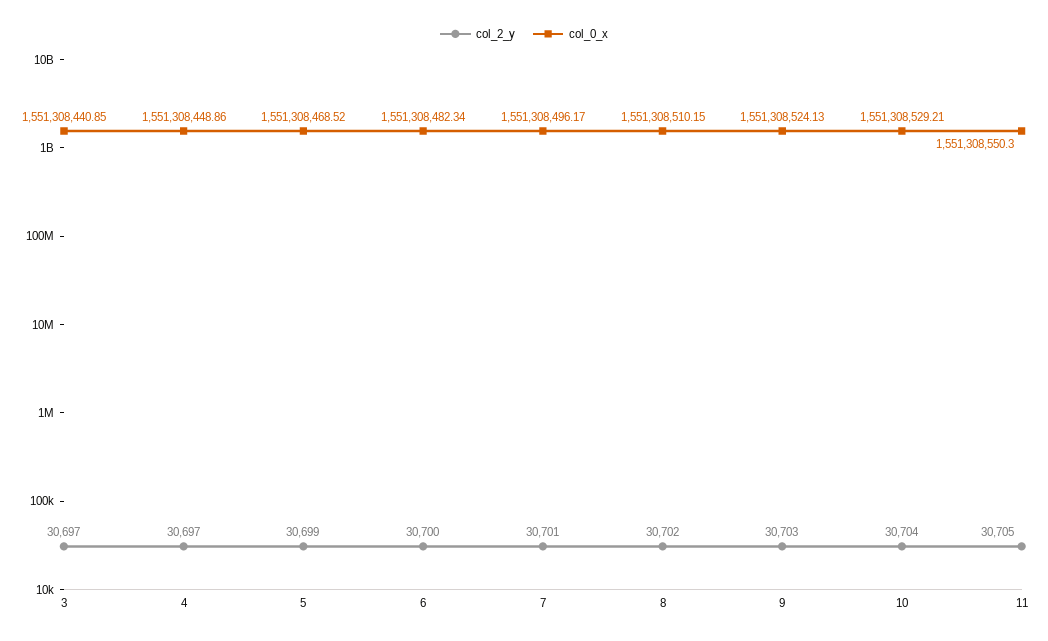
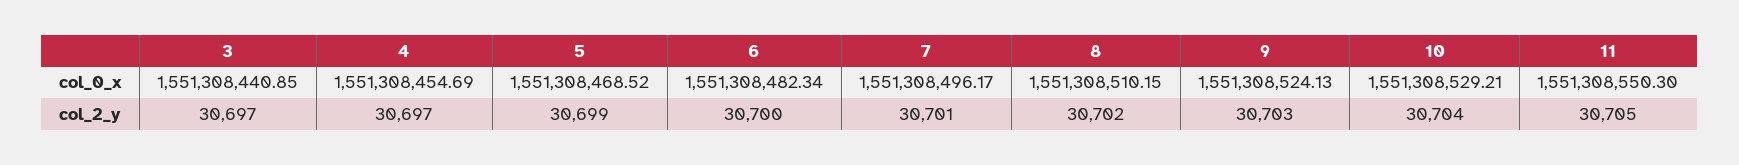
  {
    "col_2_y": {
      "3": 30697,
      "4": 30697,
      "5": 30699,
      "6": 30700,
      "7": 30701,
      "8": 30702,
      "9": 30703,
      "10": 30704,
      "11": 30705
    },
    "col_0_x": {
      "3": 1551308440.85,
-     "4": 1551308448.86,
+     "4": 1551308454.69,
      "5": 1551308468.52,
      "6": 1551308482.34,
      "7": 1551308496.17,
      "8": 1551308510.15,
      "9": 1551308524.13,
      "10": 1551308529.21,
      "11": 1551308550.3
    }
  }

